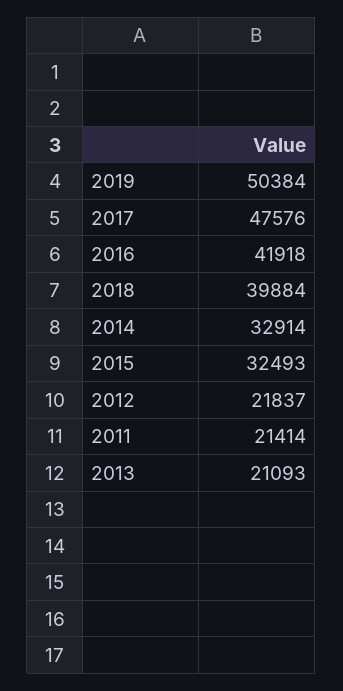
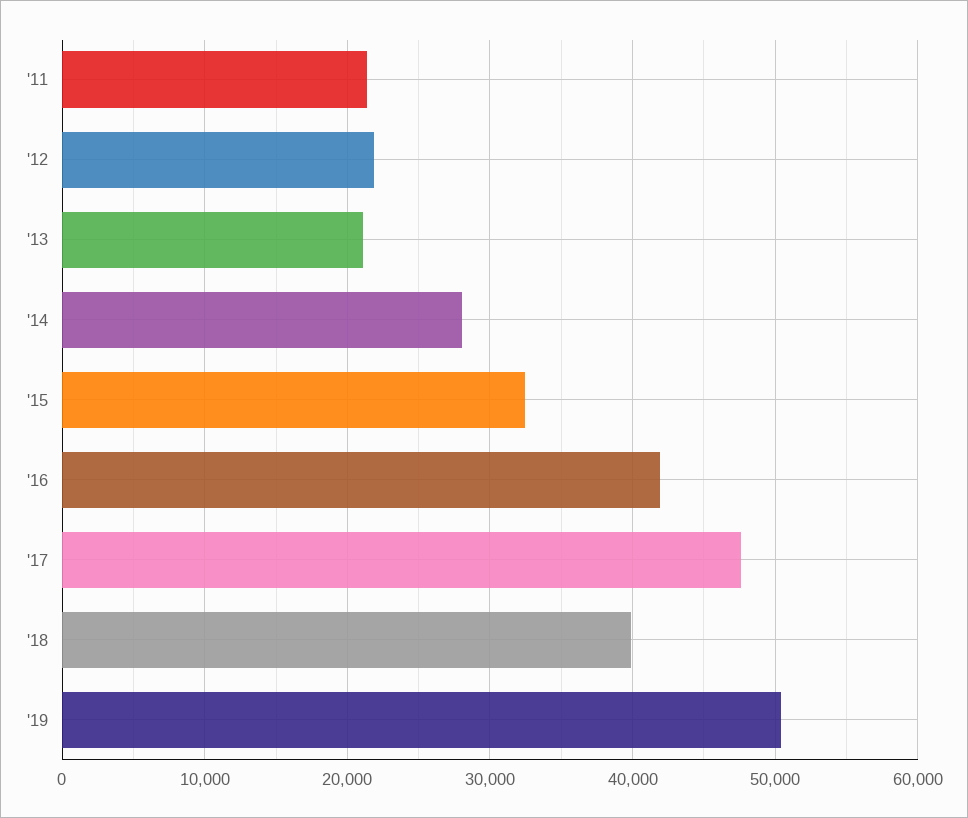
  {
    "2019": 50384,
    "2017": 47576,
    "2016": 41918,
    "2018": 39884,
-   "2014": 32914,
+   "2014": 28000,
    "2015": 32493,
    "2012": 21837,
    "2011": 21414,
    "2013": 21093
  }

